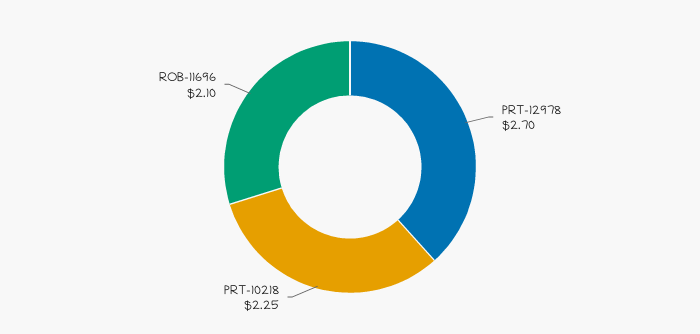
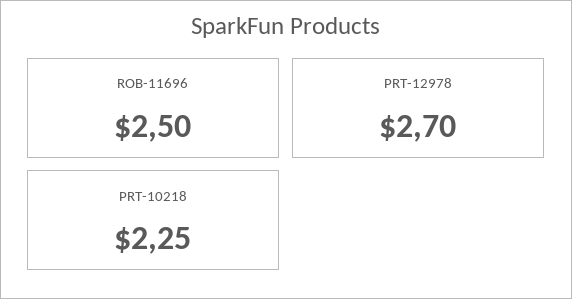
  {
    "PRT-12978": 2.7,
    "PRT-10218": 2.25,
-   "ROB-11696": 2.1
+   "ROB-11696": 2.5
  }

